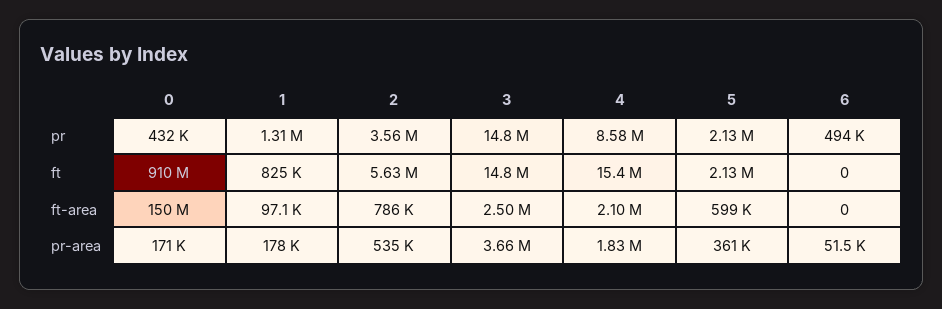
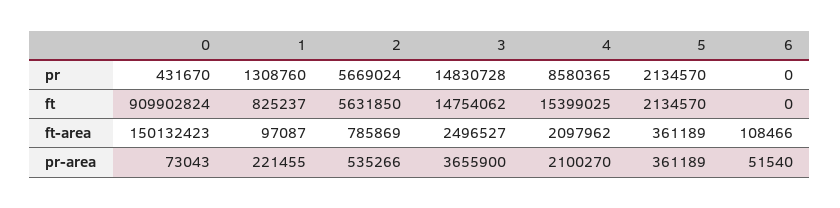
  {
    "0": {
      "pr": 431670,
      "ft": 909902824,
      "ft-area": 150132423,
-     "pr-area": 171000
+     "pr-area": 73043
    },
    "1": {
      "pr": 1308760,
      "ft": 825237,
      "ft-area": 97087,
-     "pr-area": 178000
+     "pr-area": 221455
    },
    "2": {
-     "pr": 3560000,
+     "pr": 5669024,
      "ft": 5631850,
      "ft-area": 785869,
      "pr-area": 535266
    },
    "3": {
      "pr": 14830728,
      "ft": 14754062,
      "ft-area": 2496527,
      "pr-area": 3655900
    },
    "4": {
      "pr": 8580365,
      "ft": 15399025,
      "ft-area": 2097962,
-     "pr-area": 1830000
+     "pr-area": 2100270
    },
    "5": {
      "pr": 2134570,
      "ft": 2134570,
-     "ft-area": 599000,
+     "ft-area": 361189,
      "pr-area": 361189
    },
    "6": {
-     "pr": 494000,
+     "pr": 0,
      "ft": 0,
-     "ft-area": 0,
+     "ft-area": 108466,
      "pr-area": 51540
    }
  }

